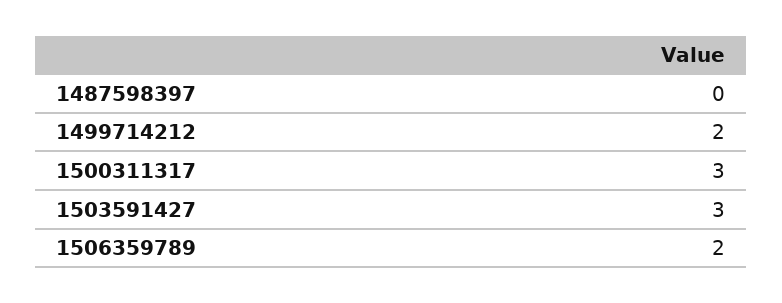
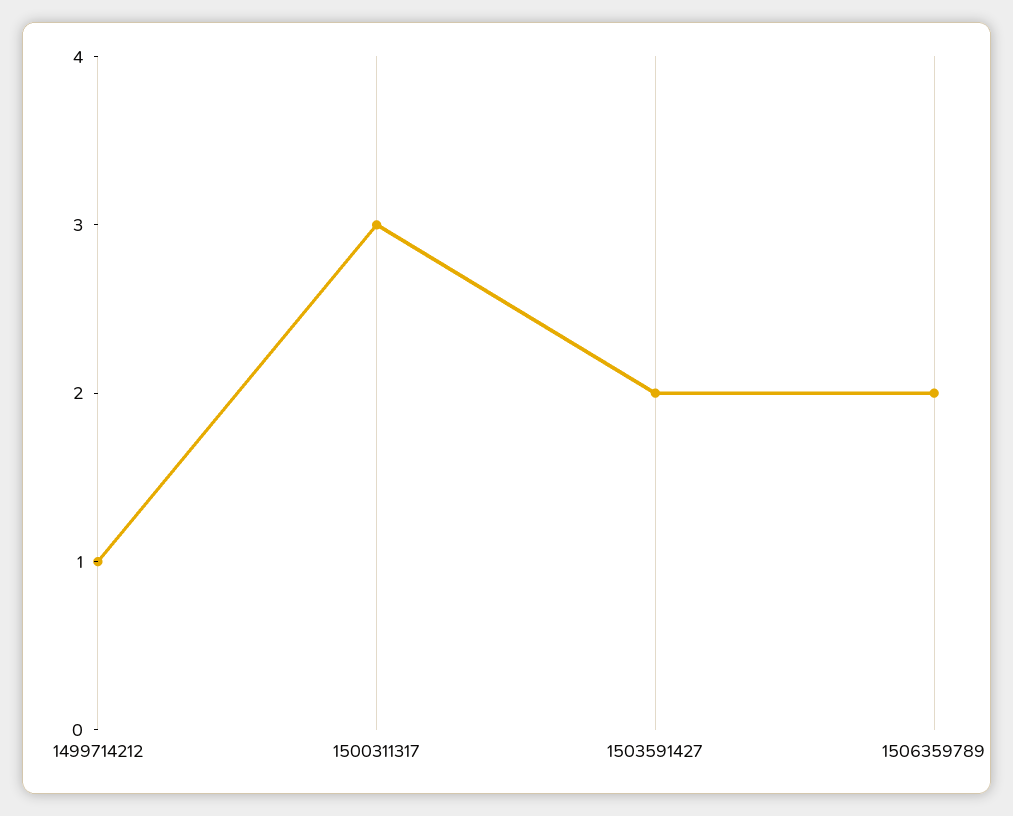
  {
-   "1487598397": 0,
-   "1499714212": 2,
+   "1499714212": 1,
    "1500311317": 3,
-   "1503591427": 3,
+   "1503591427": 2,
    "1506359789": 2
  }

